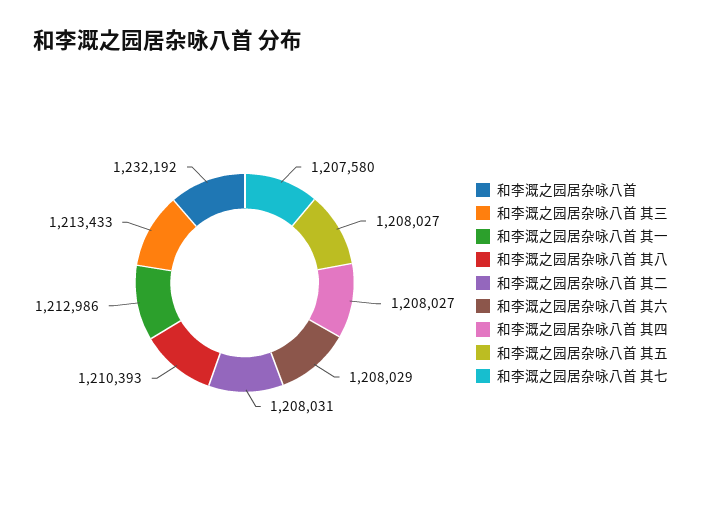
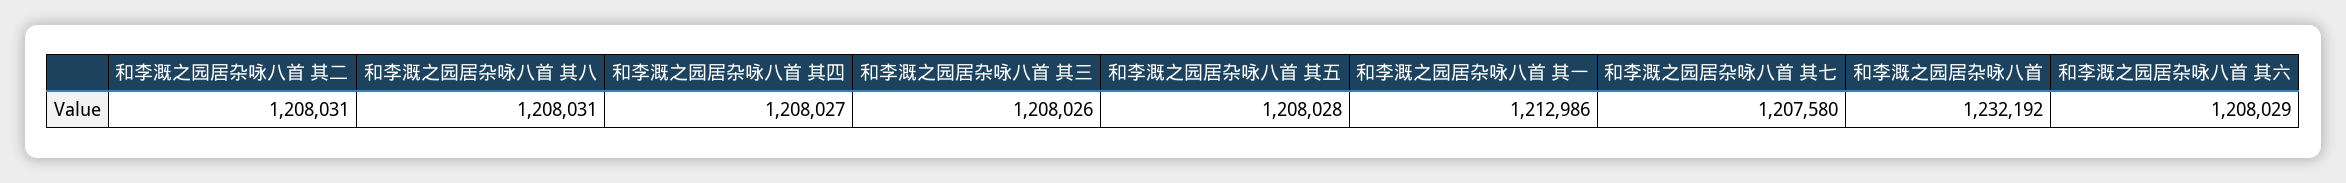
  {
    "和李溉之园居杂咏八首": 1232192,
-   "和李溉之园居杂咏八首 其三": 1213433,
+   "和李溉之园居杂咏八首 其三": 1208026,
    "和李溉之园居杂咏八首 其一": 1212986,
-   "和李溉之园居杂咏八首 其八": 1210393,
+   "和李溉之园居杂咏八首 其八": 1208031,
    "和李溉之园居杂咏八首 其二": 1208031,
    "和李溉之园居杂咏八首 其六": 1208029,
    "和李溉之园居杂咏八首 其四": 1208027,
-   "和李溉之园居杂咏八首 其五": 1208027,
+   "和李溉之园居杂咏八首 其五": 1208028,
    "和李溉之园居杂咏八首 其七": 1207580
  }

